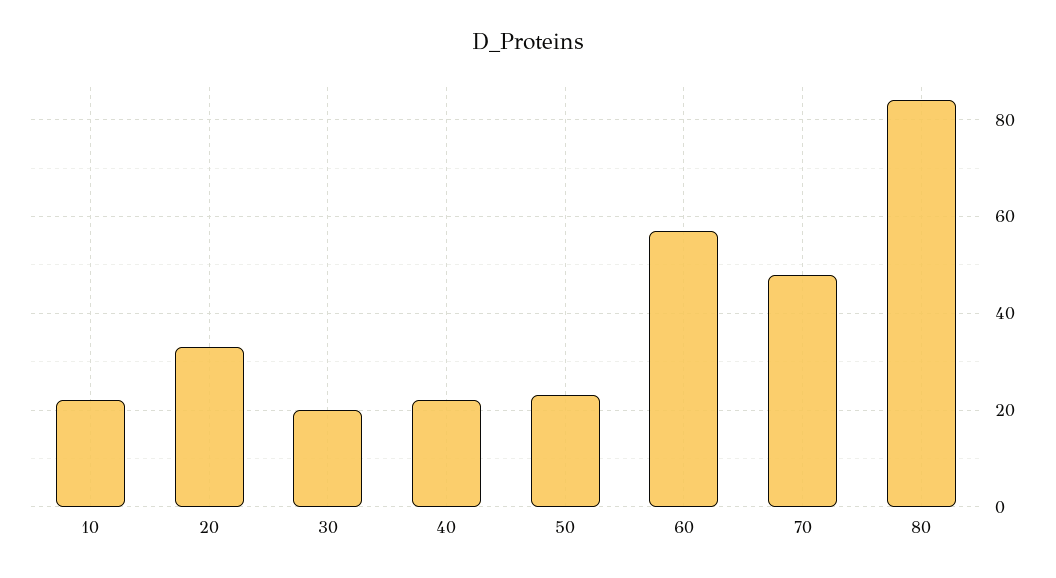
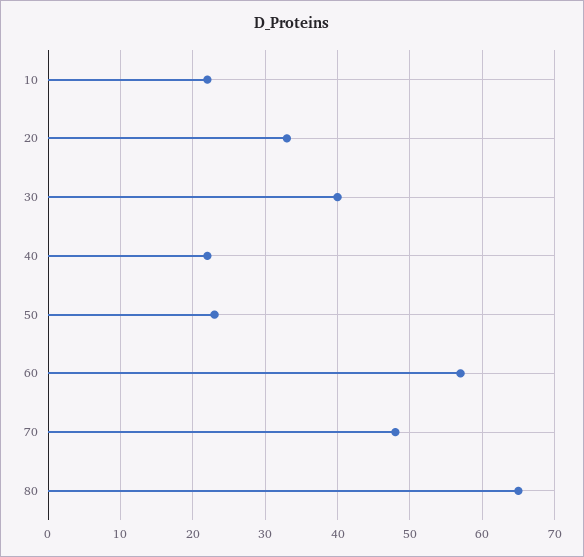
  {
    "10": 22,
    "20": 33,
-   "30": 20,
+   "30": 40,
    "40": 22,
    "50": 23,
    "60": 57,
    "70": 48,
-   "80": 85
+   "80": 65
  }

